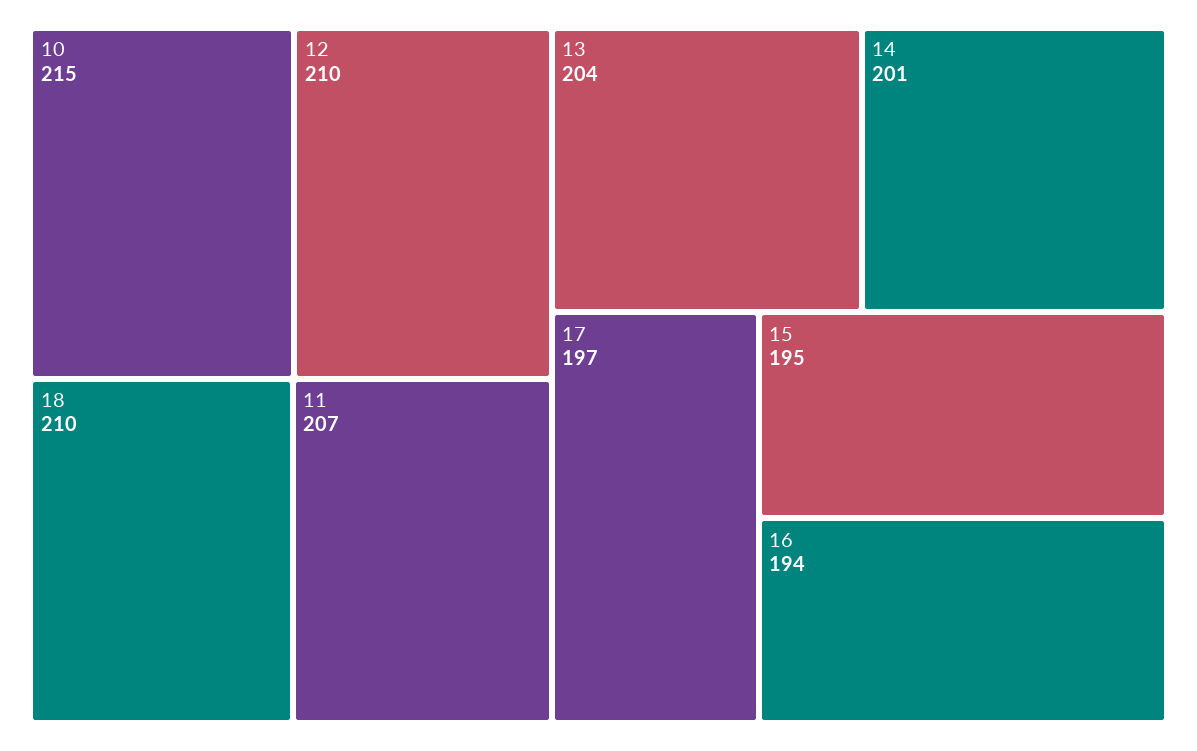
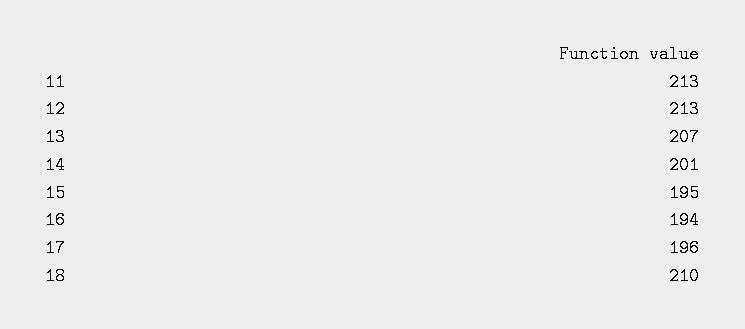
  {
-   "10": 215,
-   "12": 210,
+   "12": 213,
    "18": 210,
-   "11": 207,
+   "11": 213,
-   "13": 204,
+   "13": 207,
    "14": 201,
-   "17": 197,
+   "17": 196,
    "15": 195,
    "16": 194
  }

